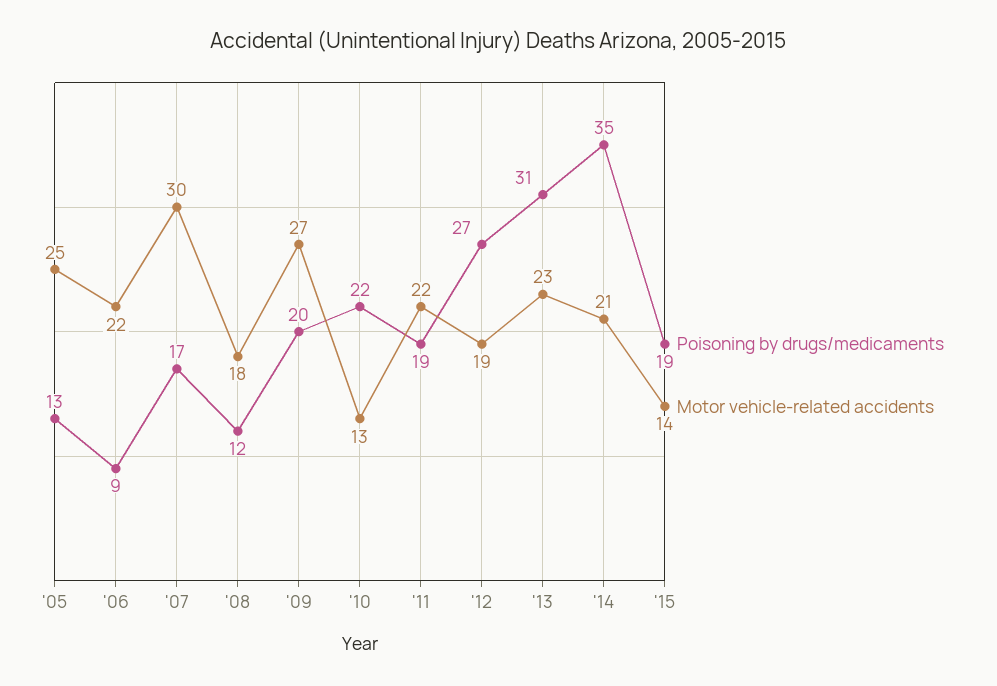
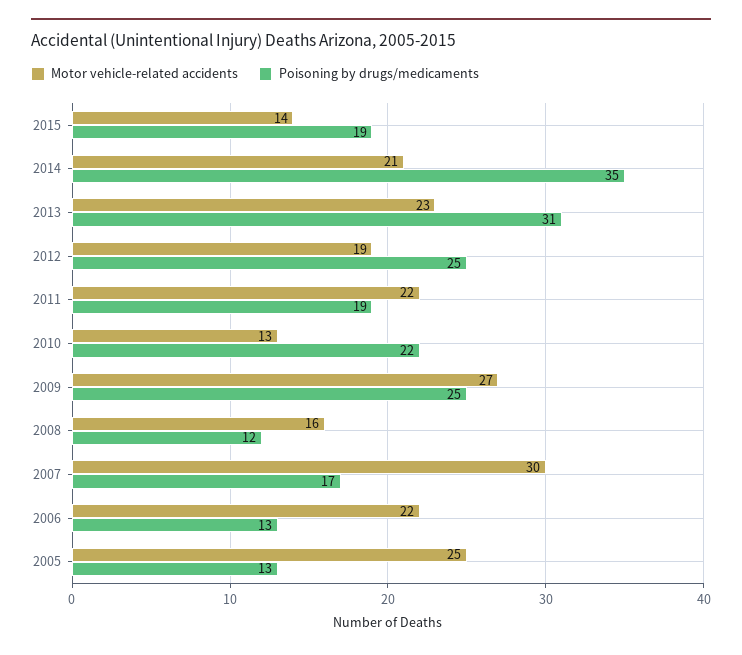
  {
    "Poisoning by drugs/medicaments": {
      "'05": 13,
-     "'06": 9,
+     "'06": 13,
      "'07": 17,
      "'08": 12,
-     "'09": 20,
+     "'09": 25,
      "'10": 22,
      "'11": 19,
-     "'12": 27,
+     "'12": 25,
      "'13": 31,
      "'14": 35,
      "'15": 19
    },
    "Motor vehicle-related accidents": {
      "'05": 25,
      "'06": 22,
      "'07": 30,
-     "'08": 18,
+     "'08": 16,
      "'09": 27,
      "'10": 13,
      "'11": 22,
      "'12": 19,
      "'13": 23,
      "'14": 21,
      "'15": 14
    }
  }

